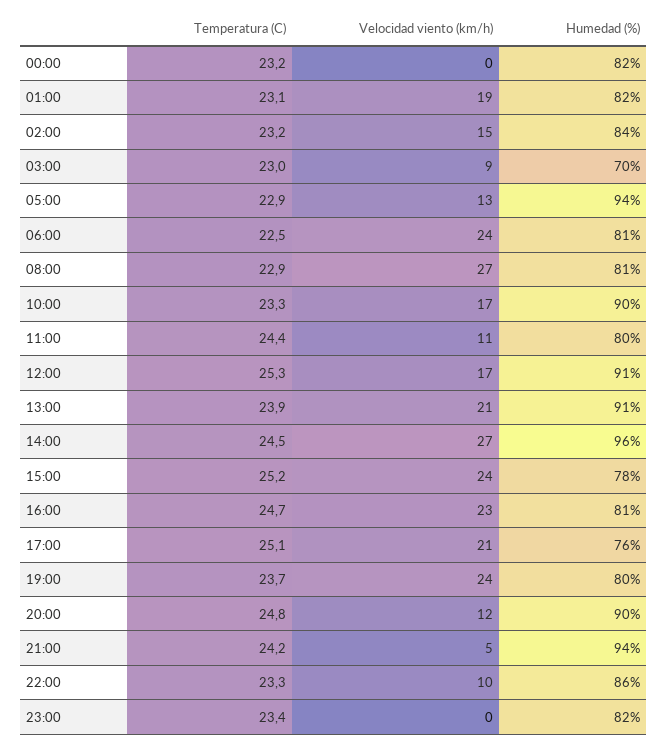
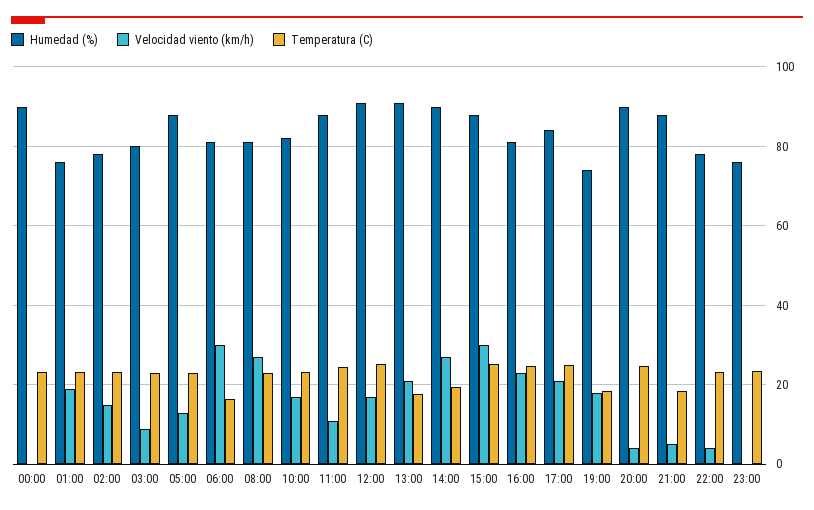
  {
    "Temperatura (C)": {
      "00:00": 23.2,
      "01:00": 23.1,
      "02:00": 23.2,
      "03:00": 23,
      "05:00": 22.9,
-     "06:00": 22.5,
+     "06:00": 16,
      "08:00": 22.9,
      "10:00": 23.3,
      "11:00": 24.4,
      "12:00": 25.3,
-     "13:00": 23.9,
+     "13:00": 18,
-     "14:00": 24.5,
+     "14:00": 20,
      "15:00": 25.2,
      "16:00": 24.7,
      "17:00": 25.1,
-     "19:00": 23.7,
+     "19:00": 18,
      "20:00": 24.8,
-     "21:00": 24.2,
+     "21:00": 18,
      "22:00": 23.3,
      "23:00": 23.4
    },
    "Velocidad viento (km/h)": {
      "00:00": 0,
      "01:00": 19,
      "02:00": 15,
      "03:00": 9,
      "05:00": 13,
-     "06:00": 24,
+     "06:00": 30,
      "08:00": 27,
      "10:00": 17,
      "11:00": 11,
      "12:00": 17,
      "13:00": 21,
      "14:00": 27,
-     "15:00": 24,
+     "15:00": 30,
      "16:00": 23,
      "17:00": 21,
-     "19:00": 24,
+     "19:00": 18,
-     "20:00": 12,
+     "20:00": 4,
      "21:00": 5,
-     "22:00": 10,
+     "22:00": 4,
      "23:00": 0
    },
    "Humedad (%)": {
-     "00:00": 82,
+     "00:00": 90,
-     "01:00": 82,
+     "01:00": 76,
-     "02:00": 84,
+     "02:00": 78,
-     "03:00": 70,
+     "03:00": 80,
-     "05:00": 94,
+     "05:00": 88,
      "06:00": 81,
      "08:00": 81,
-     "10:00": 90,
+     "10:00": 82,
-     "11:00": 80,
+     "11:00": 88,
      "12:00": 91,
      "13:00": 91,
-     "14:00": 96,
+     "14:00": 90,
-     "15:00": 78,
+     "15:00": 88,
      "16:00": 81,
-     "17:00": 76,
+     "17:00": 84,
-     "19:00": 80,
+     "19:00": 74,
      "20:00": 90,
-     "21:00": 94,
+     "21:00": 88,
-     "22:00": 86,
+     "22:00": 78,
-     "23:00": 82
+     "23:00": 76
    }
  }

